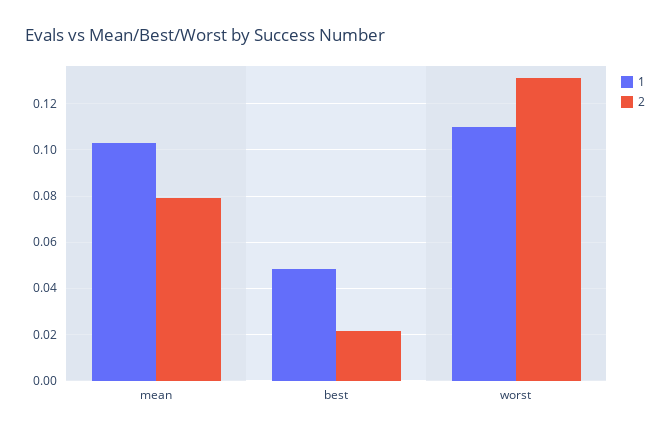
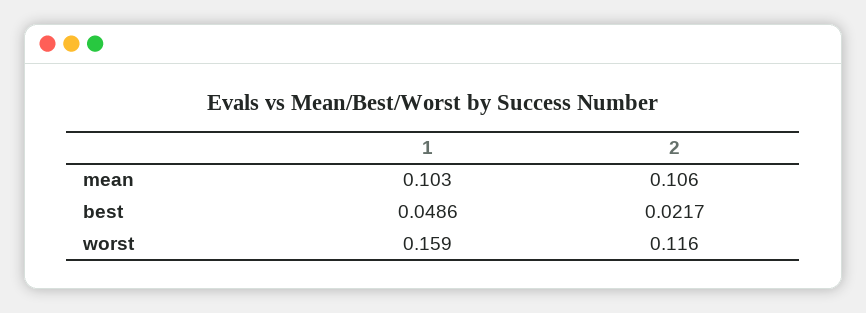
  {
    "1": {
      "mean": 0.103,
      "best": 0.0486,
-     "worst": 0.11
+     "worst": 0.159
    },
    "2": {
-     "mean": 0.08,
+     "mean": 0.106,
      "best": 0.0217,
-     "worst": 0.13
+     "worst": 0.116
    }
  }

